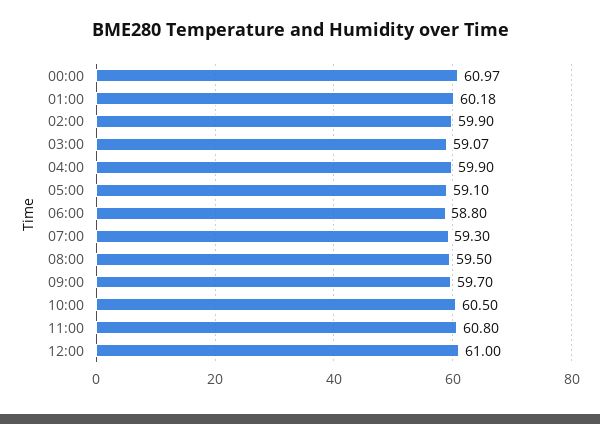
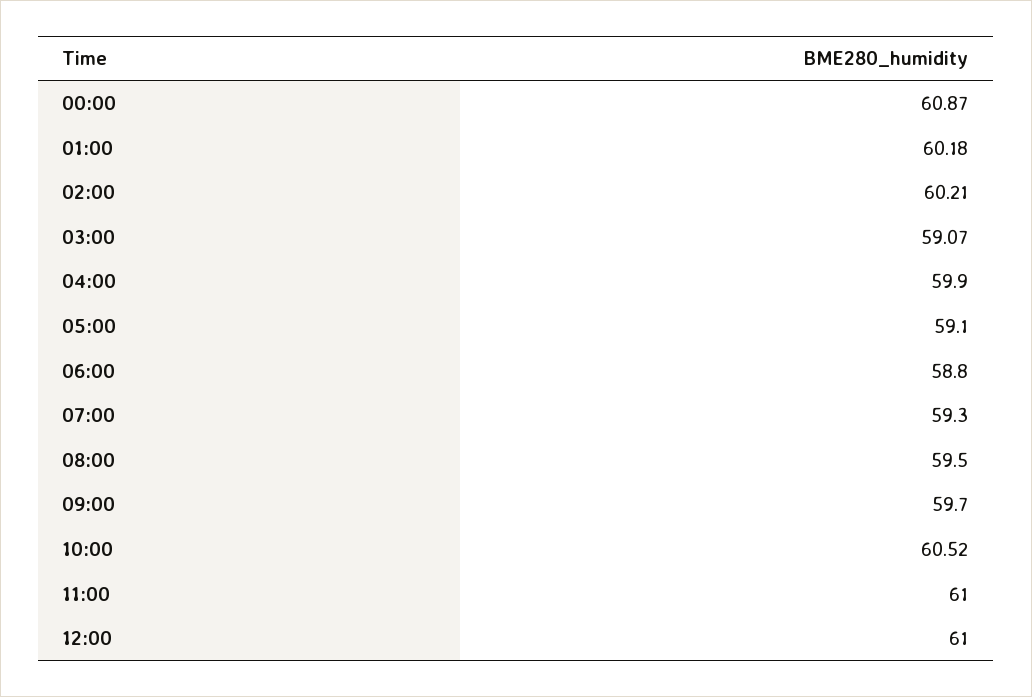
  {
-   "00:00": 60.97,
+   "00:00": 60.87,
    "01:00": 60.18,
-   "02:00": 59.9,
+   "02:00": 60.21,
    "03:00": 59.07,
    "04:00": 59.9,
    "05:00": 59.1,
    "06:00": 58.8,
    "07:00": 59.3,
    "08:00": 59.5,
    "09:00": 59.7,
-   "10:00": 60.5,
+   "10:00": 60.52,
-   "11:00": 60.8,
+   "11:00": 61,
    "12:00": 61
  }

